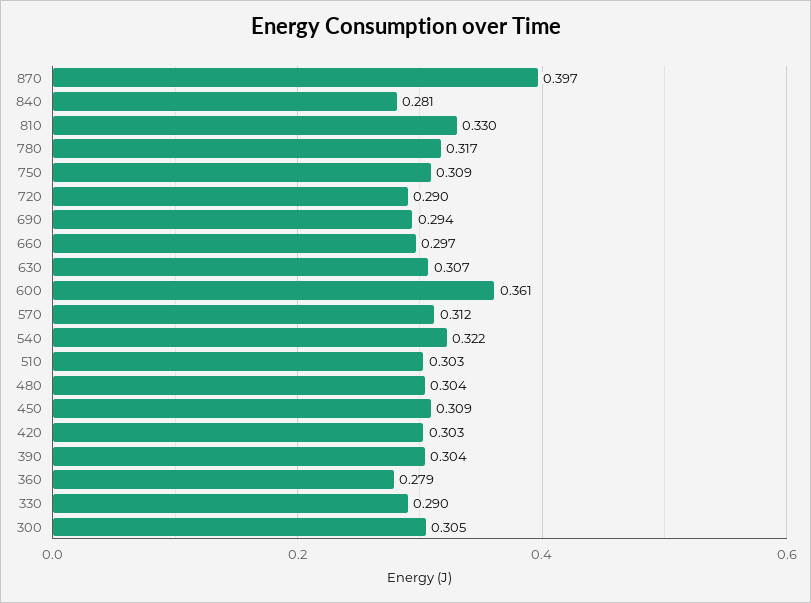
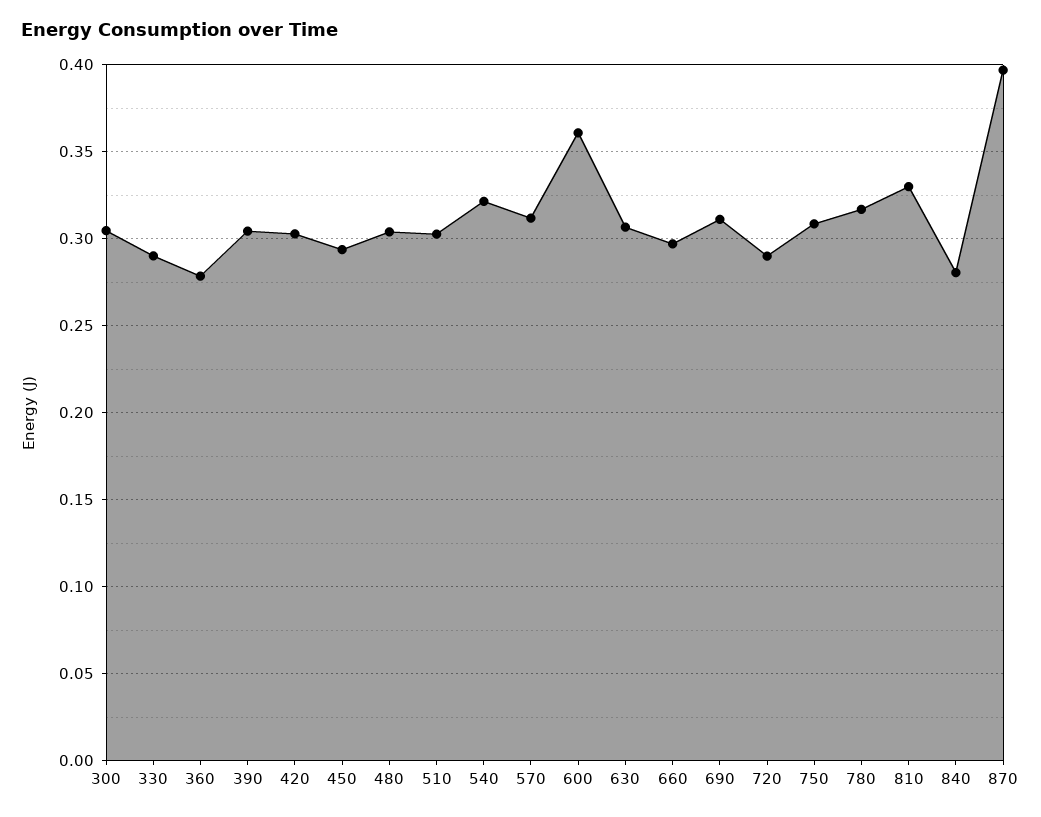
  {
    "870": 0.397,
    "840": 0.281,
    "810": 0.33,
    "780": 0.317,
    "750": 0.309,
    "720": 0.29,
-   "690": 0.294,
+   "690": 0.31,
    "660": 0.297,
    "630": 0.307,
    "600": 0.361,
    "570": 0.312,
    "540": 0.322,
    "510": 0.303,
    "480": 0.304,
-   "450": 0.309,
+   "450": 0.295,
    "420": 0.303,
    "390": 0.304,
    "360": 0.279,
    "330": 0.29,
    "300": 0.305
  }

